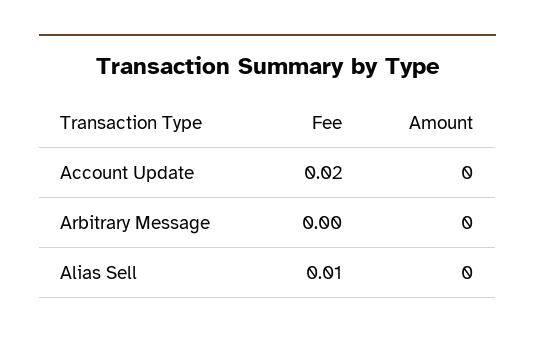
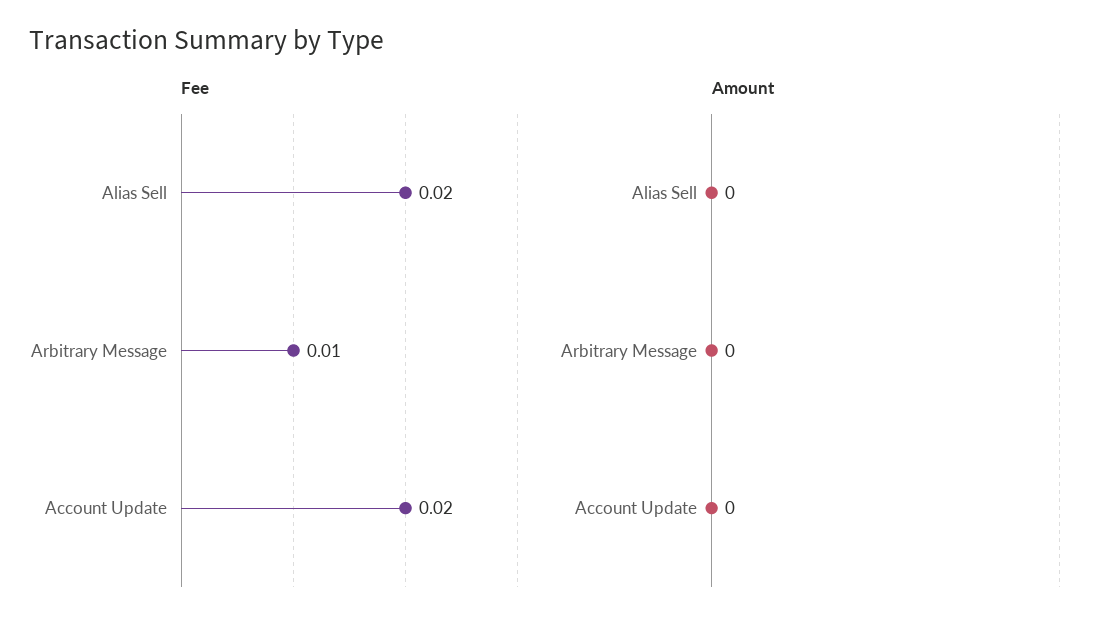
  {
    "Fee": {
      "Account Update": 0.02,
-     "Arbitrary Message": 0,
+     "Arbitrary Message": 0.01,
-     "Alias Sell": 0.01
+     "Alias Sell": 0.02
    },
    "Amount": {
      "Account Update": 0,
      "Arbitrary Message": 0,
      "Alias Sell": 0
    }
  }

